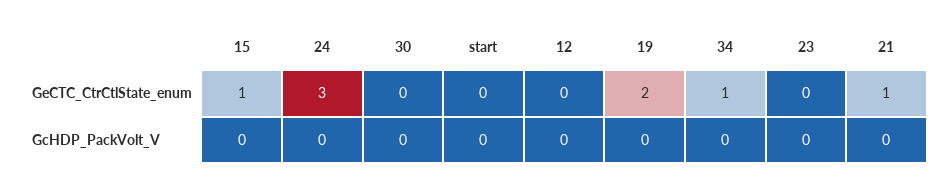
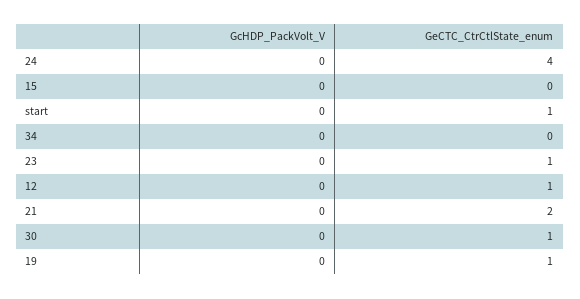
  {
    "15": {
-     "GeCTC_CtrCtlState_enum": 1,
+     "GeCTC_CtrCtlState_enum": 0,
      "GcHDP_PackVolt_V": 0
    },
    "24": {
-     "GeCTC_CtrCtlState_enum": 3,
+     "GeCTC_CtrCtlState_enum": 4,
      "GcHDP_PackVolt_V": 0
    },
    "30": {
-     "GeCTC_CtrCtlState_enum": 0,
+     "GeCTC_CtrCtlState_enum": 1,
      "GcHDP_PackVolt_V": 0
    },
    "start": {
-     "GeCTC_CtrCtlState_enum": 0,
+     "GeCTC_CtrCtlState_enum": 1,
      "GcHDP_PackVolt_V": 0
    },
    "12": {
-     "GeCTC_CtrCtlState_enum": 0,
+     "GeCTC_CtrCtlState_enum": 1,
      "GcHDP_PackVolt_V": 0
    },
    "19": {
-     "GeCTC_CtrCtlState_enum": 2,
+     "GeCTC_CtrCtlState_enum": 1,
      "GcHDP_PackVolt_V": 0
    },
    "34": {
-     "GeCTC_CtrCtlState_enum": 1,
+     "GeCTC_CtrCtlState_enum": 0,
      "GcHDP_PackVolt_V": 0
    },
    "23": {
-     "GeCTC_CtrCtlState_enum": 0,
+     "GeCTC_CtrCtlState_enum": 1,
      "GcHDP_PackVolt_V": 0
    },
    "21": {
-     "GeCTC_CtrCtlState_enum": 1,
+     "GeCTC_CtrCtlState_enum": 2,
      "GcHDP_PackVolt_V": 0
    }
  }

